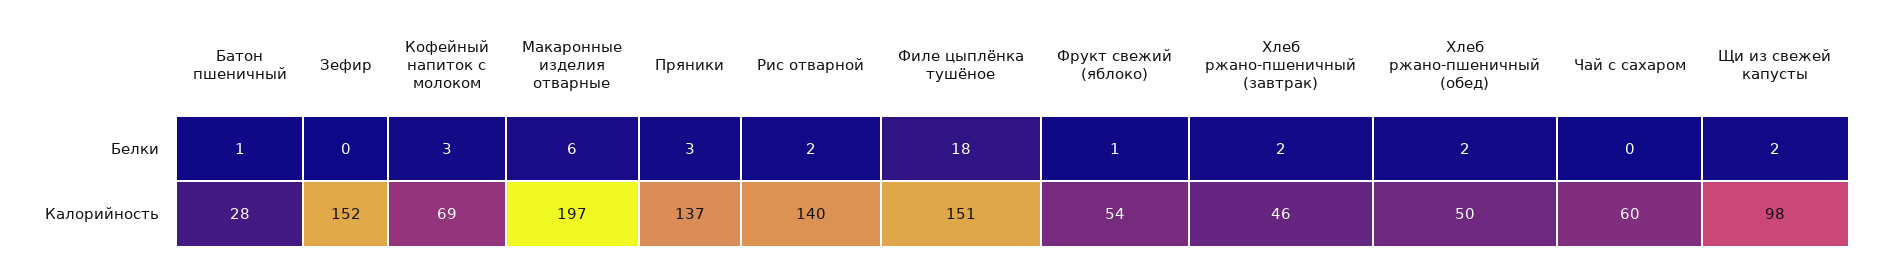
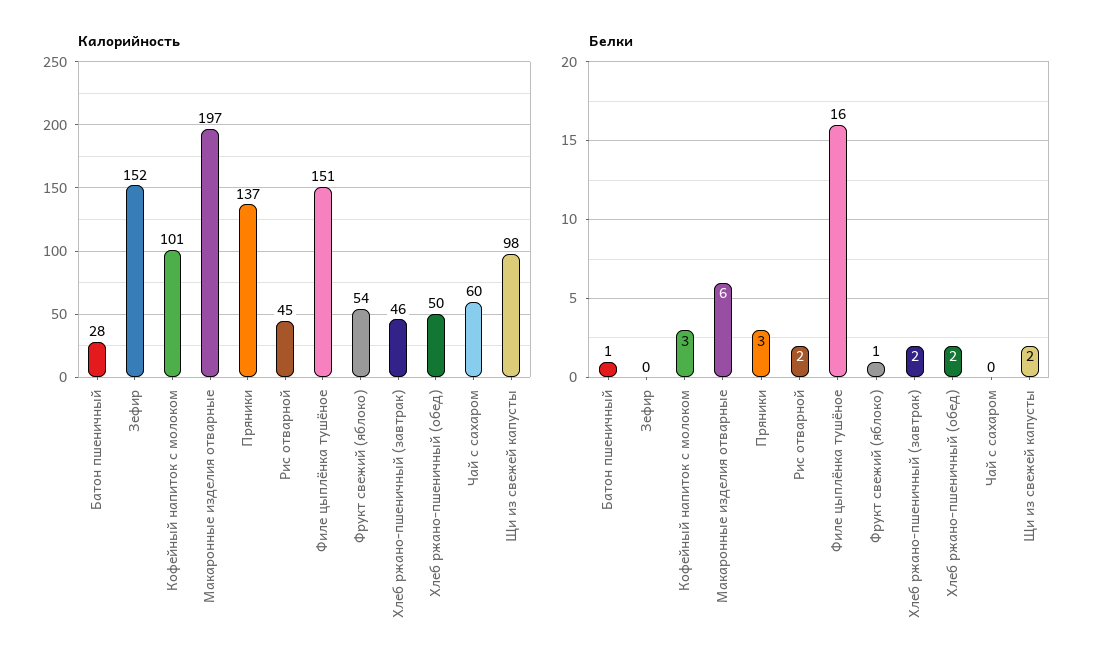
  {
    "Белки": {
      "Батон пшеничный": 1,
      "Зефир": 0,
      "Кофейный напиток с молоком": 3,
      "Макаронные изделия отварные": 6,
      "Пряники": 3,
      "Рис отварной": 2,
-     "Филе цыплёнка тушёное": 18,
+     "Филе цыплёнка тушёное": 16,
      "Фрукт свежий (яблоко)": 1,
      "Хлеб ржано-пшеничный (завтрак)": 2,
      "Хлеб ржано-пшеничный (обед)": 2,
      "Чай с сахаром": 0,
      "Щи из свежей капусты": 2
    },
    "Калорийность": {
      "Батон пшеничный": 28,
      "Зефир": 152,
-     "Кофейный напиток с молоком": 69,
+     "Кофейный напиток с молоком": 101,
      "Макаронные изделия отварные": 197,
      "Пряники": 137,
-     "Рис отварной": 140,
+     "Рис отварной": 45,
      "Филе цыплёнка тушёное": 151,
      "Фрукт свежий (яблоко)": 54,
      "Хлеб ржано-пшеничный (завтрак)": 46,
      "Хлеб ржано-пшеничный (обед)": 50,
      "Чай с сахаром": 60,
      "Щи из свежей капусты": 98
    }
  }

